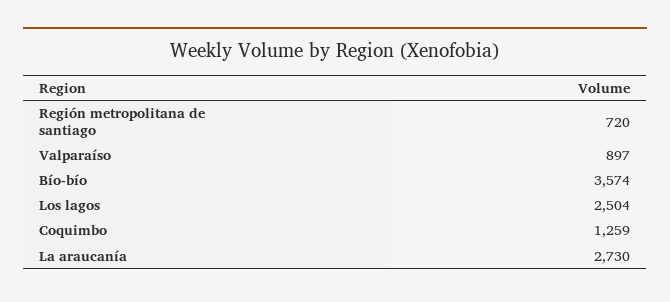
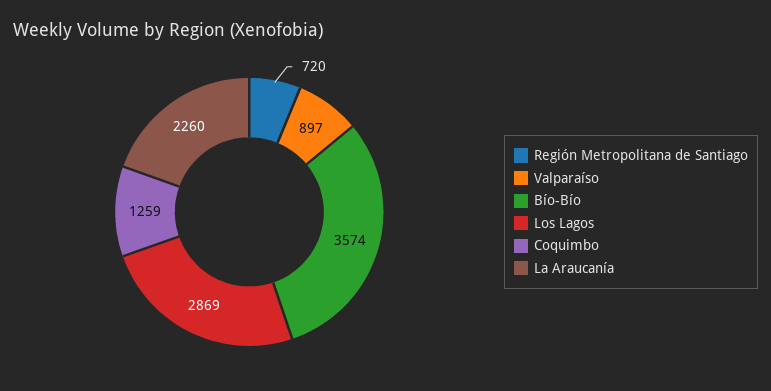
  {
    "Región metropolitana de santiago": 720,
    "Valparaíso": 897,
    "Bío-bío": 3574,
-   "Los lagos": 2504,
+   "Los lagos": 2869,
    "Coquimbo": 1259,
-   "La araucanía": 2730
+   "La araucanía": 2260
  }

